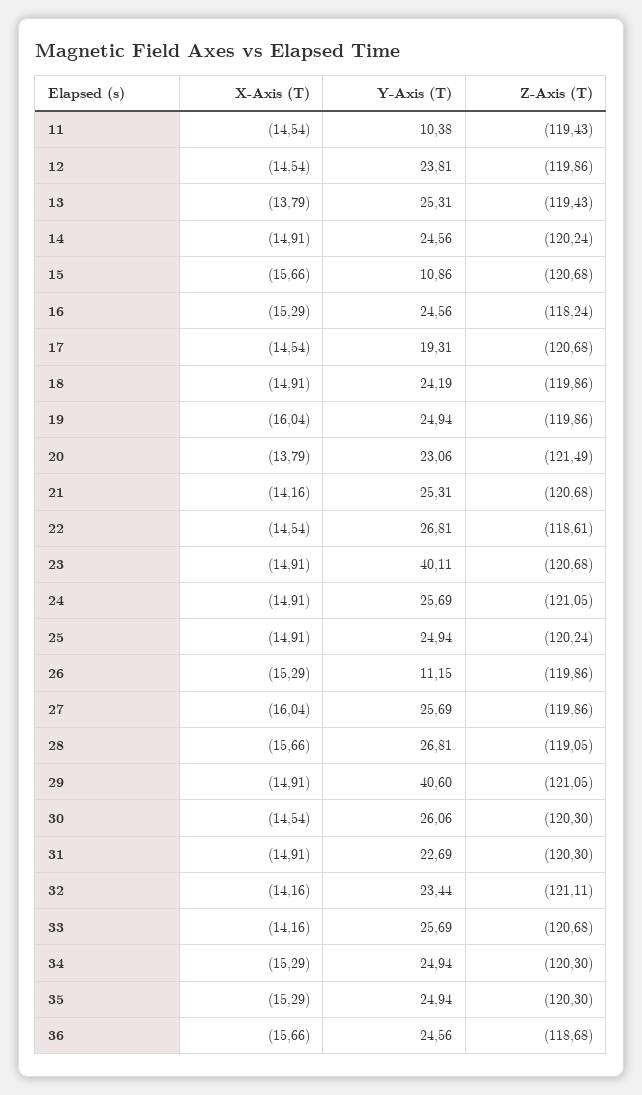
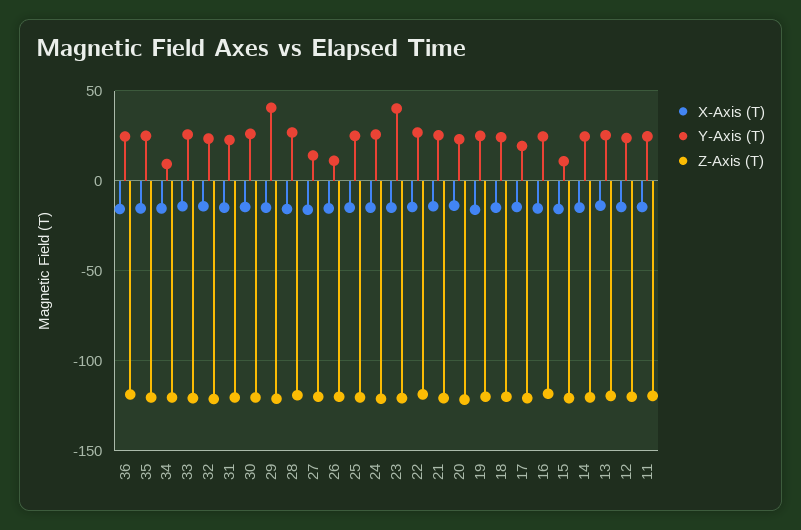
  {
    "X-Axis (T)": {
      "11": -14.54,
      "12": -14.54,
      "13": -13.79,
      "14": -14.91,
      "15": -15.66,
      "16": -15.29,
      "17": -14.54,
      "18": -14.91,
      "19": -16.04,
      "20": -13.79,
      "21": -14.16,
      "22": -14.54,
      "23": -14.91,
      "24": -14.91,
      "25": -14.91,
      "26": -15.29,
      "27": -16.04,
      "28": -15.66,
      "29": -14.91,
      "30": -14.54,
      "31": -14.91,
      "32": -14.16,
      "33": -14.16,
      "34": -15.29,
      "35": -15.29,
      "36": -15.66
    },
    "Y-Axis (T)": {
-     "11": 10.38,
+     "11": 25,
      "12": 23.81,
      "13": 25.31,
      "14": 24.56,
      "15": 10.86,
      "16": 24.56,
      "17": 19.31,
      "18": 24.19,
      "19": 24.94,
      "20": 23.06,
      "21": 25.31,
      "22": 26.81,
      "23": 40.11,
      "24": 25.69,
      "25": 24.94,
      "26": 11.15,
-     "27": 25.69,
+     "27": 15,
      "28": 26.81,
      "29": 40.6,
      "30": 26.06,
      "31": 22.69,
      "32": 23.44,
      "33": 25.69,
-     "34": 24.94,
+     "34": 10,
      "35": 24.94,
      "36": 24.56
    },
    "Z-Axis (T)": {
      "11": -119.43,
      "12": -119.86,
      "13": -119.43,
      "14": -120.24,
      "15": -120.68,
      "16": -118.24,
      "17": -120.68,
      "18": -119.86,
      "19": -119.86,
      "20": -121.49,
      "21": -120.68,
      "22": -118.61,
      "23": -120.68,
      "24": -121.05,
      "25": -120.24,
      "26": -119.86,
      "27": -119.86,
      "28": -119.05,
      "29": -121.05,
      "30": -120.3,
      "31": -120.3,
      "32": -121.11,
      "33": -120.68,
      "34": -120.3,
      "35": -120.3,
      "36": -118.68
    }
  }

